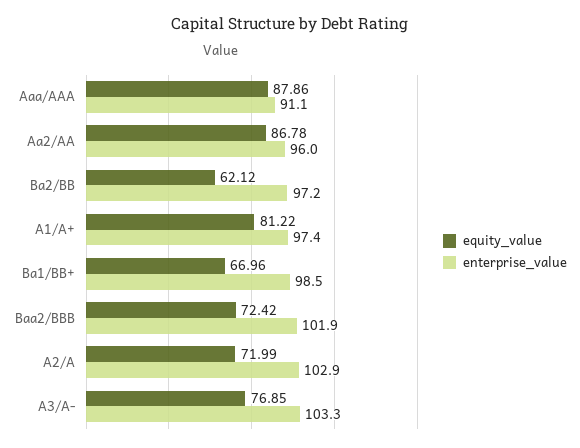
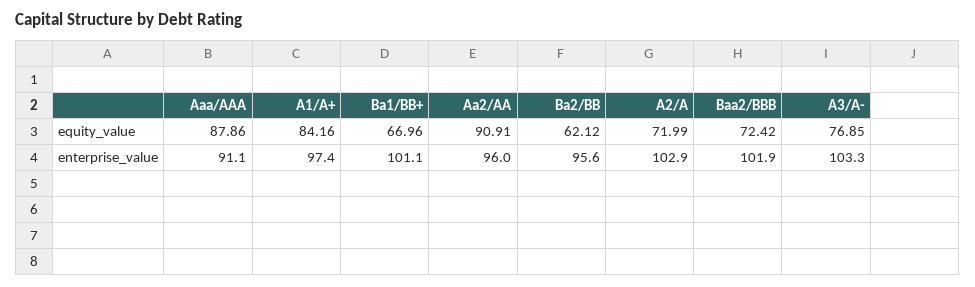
  {
    "equity_value": {
      "Aaa/AAA": 87.86,
-     "Aa2/AA": 86.78,
+     "Aa2/AA": 90.91,
      "Ba2/BB": 62.12,
-     "A1/A+": 81.22,
+     "A1/A+": 84.16,
      "Ba1/BB+": 66.96,
      "Baa2/BBB": 72.42,
      "A2/A": 71.99,
      "A3/A-": 76.85
    },
    "enterprise_value": {
      "Aaa/AAA": 91.1,
      "Aa2/AA": 96,
-     "Ba2/BB": 97.2,
+     "Ba2/BB": 95.6,
      "A1/A+": 97.4,
-     "Ba1/BB+": 98.5,
+     "Ba1/BB+": 101.1,
      "Baa2/BBB": 101.9,
      "A2/A": 102.9,
      "A3/A-": 103.3
    }
  }

